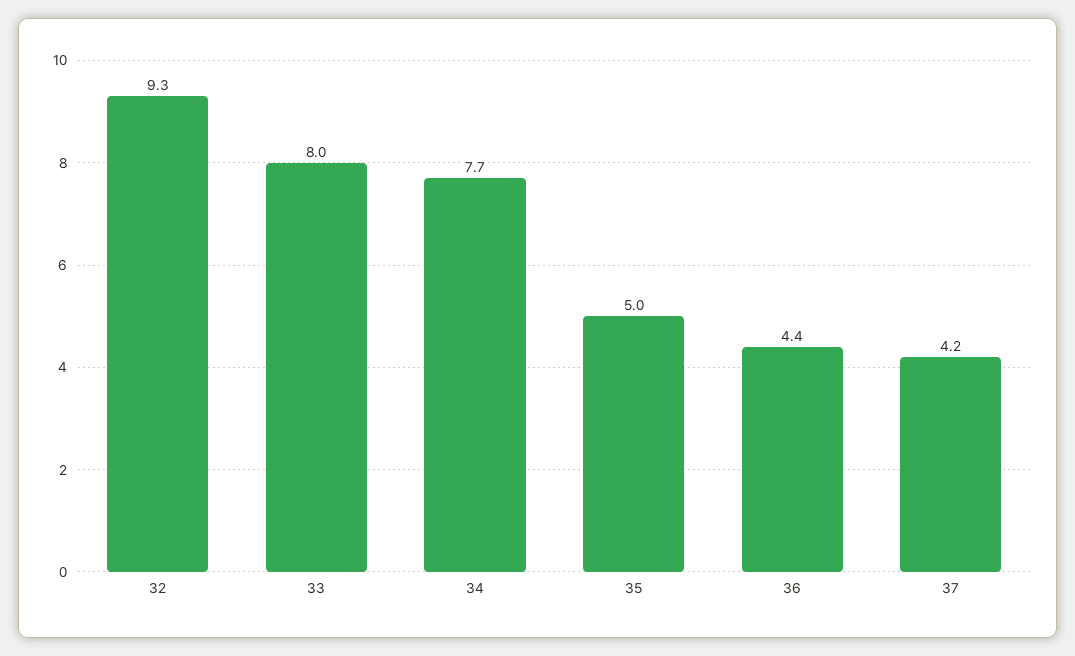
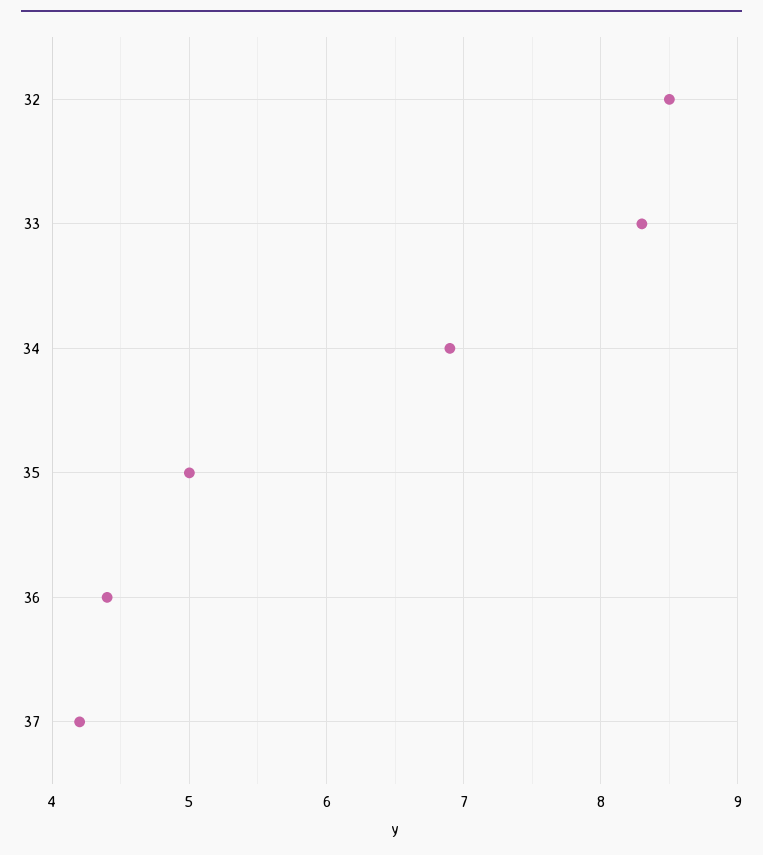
  {
-   "32": 9.3,
+   "32": 8.5,
-   "33": 8,
+   "33": 8.3,
-   "34": 7.7,
+   "34": 6.9,
    "35": 5,
    "36": 4.4,
    "37": 4.2
  }

